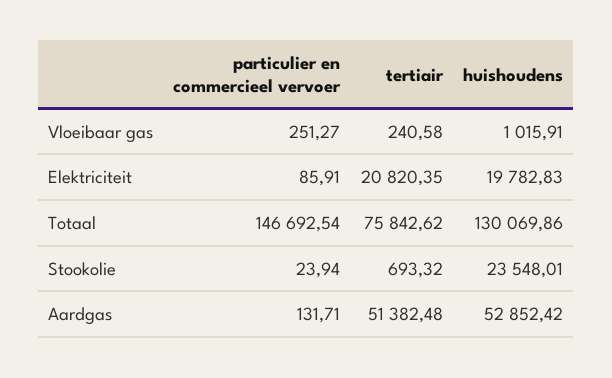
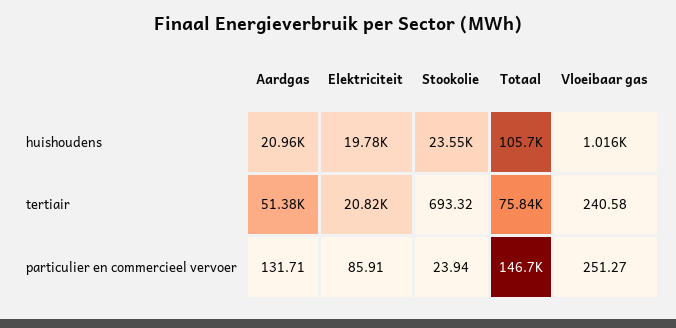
  {
    "particulier en commercieel vervoer": {
      "Vloeibaar gas": 251.27,
      "Elektriciteit": 85.91,
      "Totaal": 146692.54,
      "Stookolie": 23.94,
      "Aardgas": 131.71
    },
    "tertiair": {
      "Vloeibaar gas": 240.58,
      "Elektriciteit": 20820.35,
      "Totaal": 75842.62,
      "Stookolie": 693.32,
      "Aardgas": 51382.48
    },
    "huishoudens": {
      "Vloeibaar gas": 1015.91,
      "Elektriciteit": 19782.83,
-     "Totaal": 130069.86,
+     "Totaal": 105700,
      "Stookolie": 23548.01,
-     "Aardgas": 52852.42
+     "Aardgas": 20960
    }
  }

